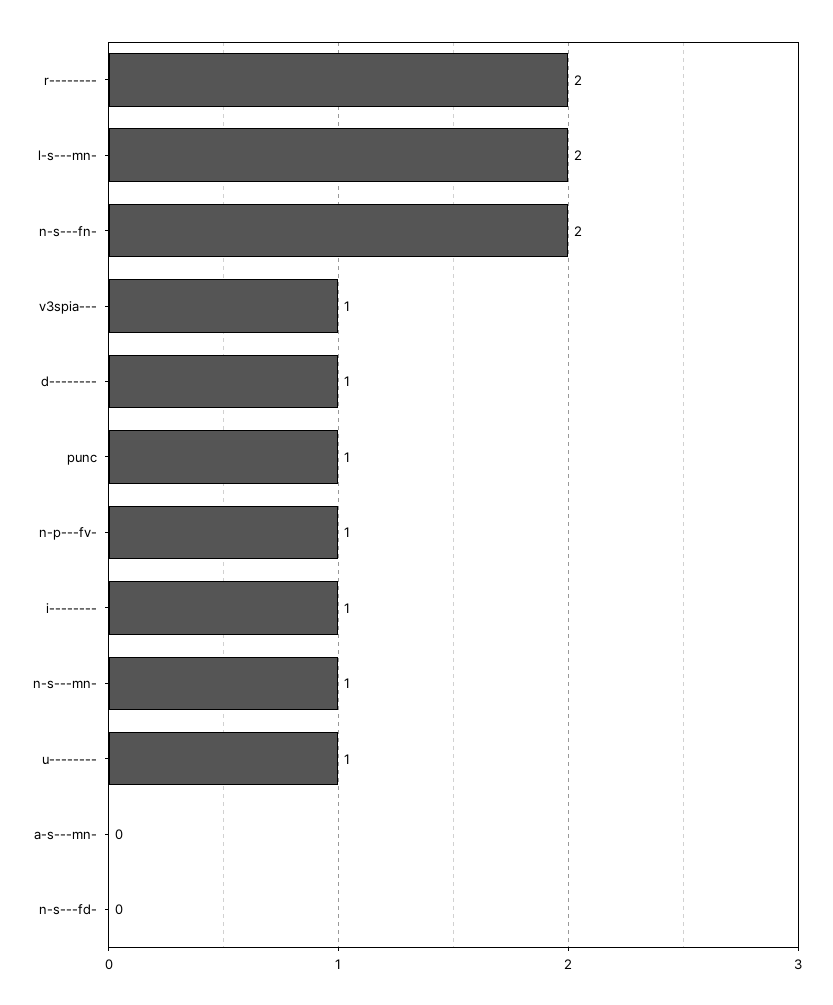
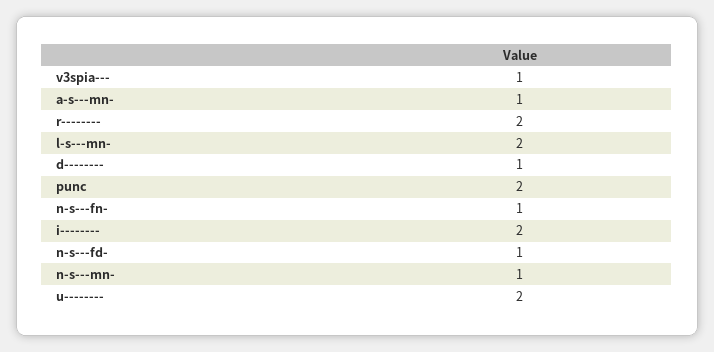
  {
    "r--------": 2,
    "l-s---mn-": 2,
-   "n-s---fn-": 2,
+   "n-s---fn-": 1,
    "v3spia---": 1,
    "d--------": 1,
-   "punc": 1,
+   "punc": 2,
-   "n-p---fv-": 1,
-   "i--------": 1,
+   "i--------": 2,
    "n-s---mn-": 1,
-   "u--------": 1,
+   "u--------": 2,
-   "a-s---mn-": 0,
+   "a-s---mn-": 1,
-   "n-s---fd-": 0
+   "n-s---fd-": 1
  }

